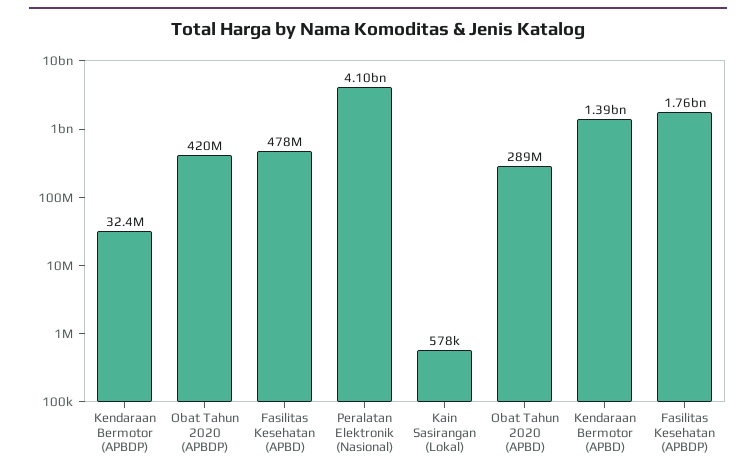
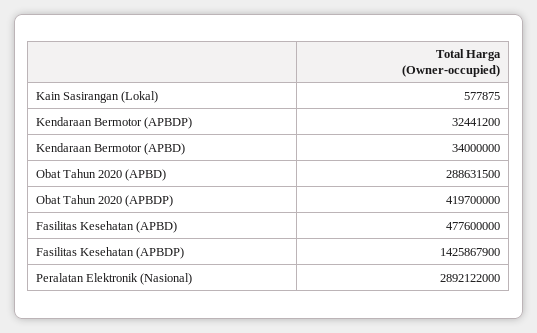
  {
    "Kendaraan Bermotor (APBDP)": 32441200,
    "Obat Tahun 2020 (APBDP)": 419700000,
    "Fasilitas Kesehatan (APBD)": 477600000,
-   "Peralatan Elektronik (Nasional)": 4100000000,
+   "Peralatan Elektronik (Nasional)": 2892122000,
    "Kain Sasirangan (Lokal)": 577875,
    "Obat Tahun 2020 (APBD)": 288631500,
-   "Kendaraan Bermotor (APBD)": 1390000000,
+   "Kendaraan Bermotor (APBD)": 34000000,
-   "Fasilitas Kesehatan (APBDP)": 1760000000
+   "Fasilitas Kesehatan (APBDP)": 1425867900
  }

